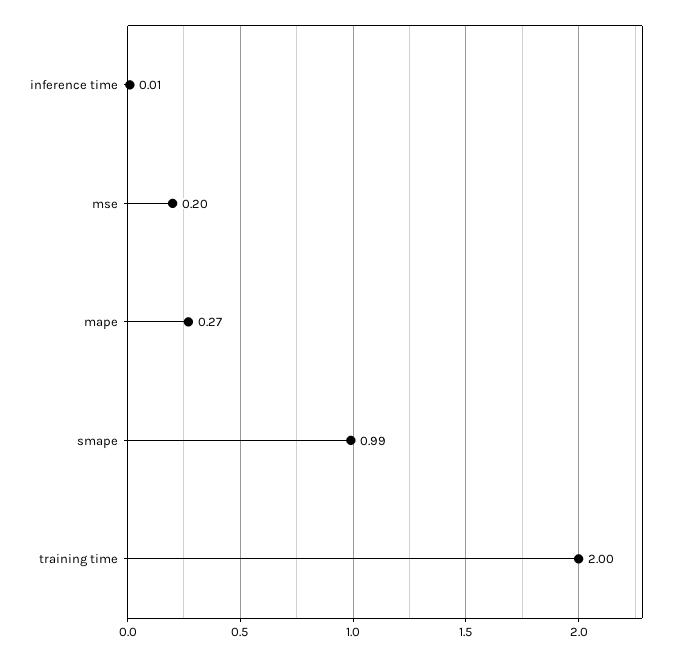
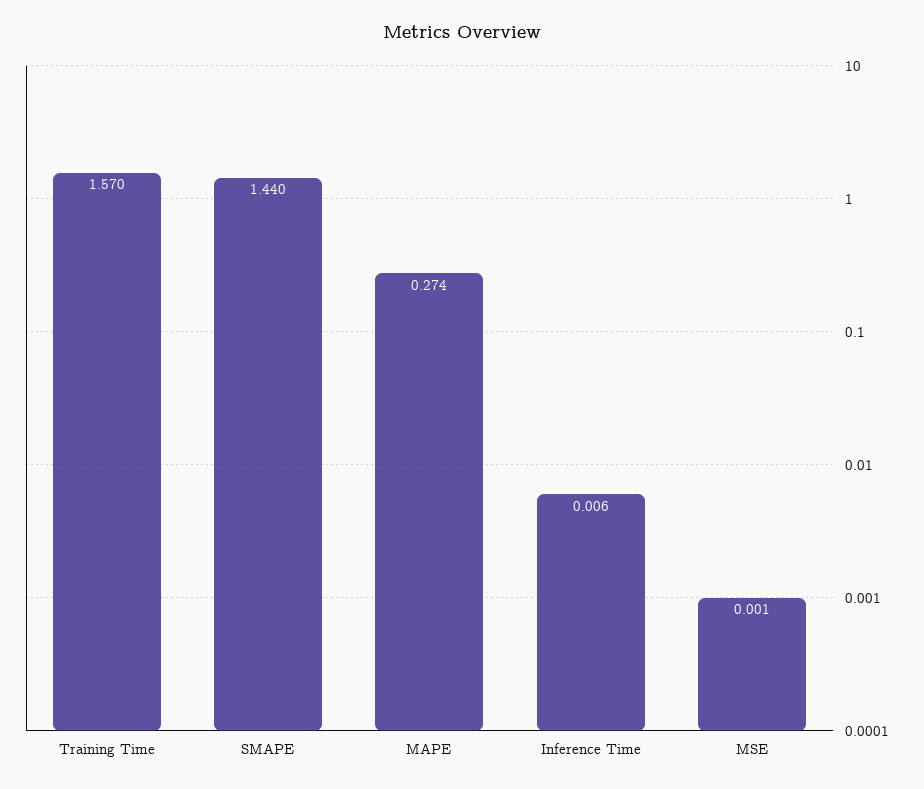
  {
    "inference time": 0.006,
-   "mse": 0.2,
+   "mse": 0.001,
    "mape": 0.274,
-   "smape": 0.99,
+   "smape": 1.44,
-   "training time": 2
+   "training time": 1.57
  }

